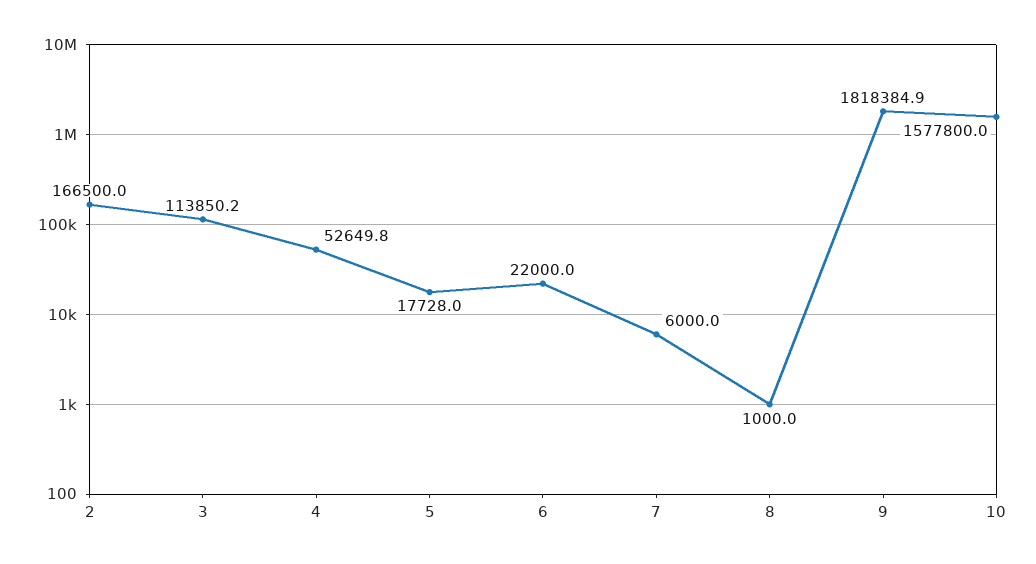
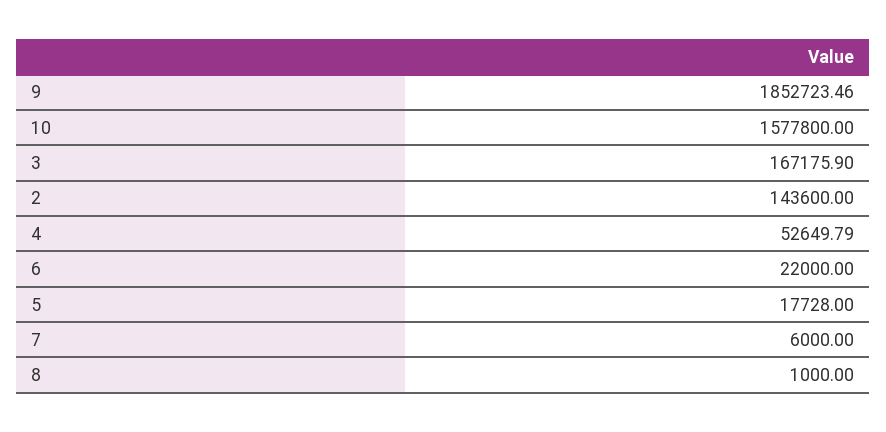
  {
-   "2": 166500,
+   "2": 143600,
-   "3": 113850.2,
+   "3": 167175.9,
    "4": 52649.79,
    "5": 17728,
    "6": 22000,
    "7": 6000,
    "8": 1000,
-   "9": 1818384.9,
+   "9": 1852723.46,
    "10": 1577800
  }

